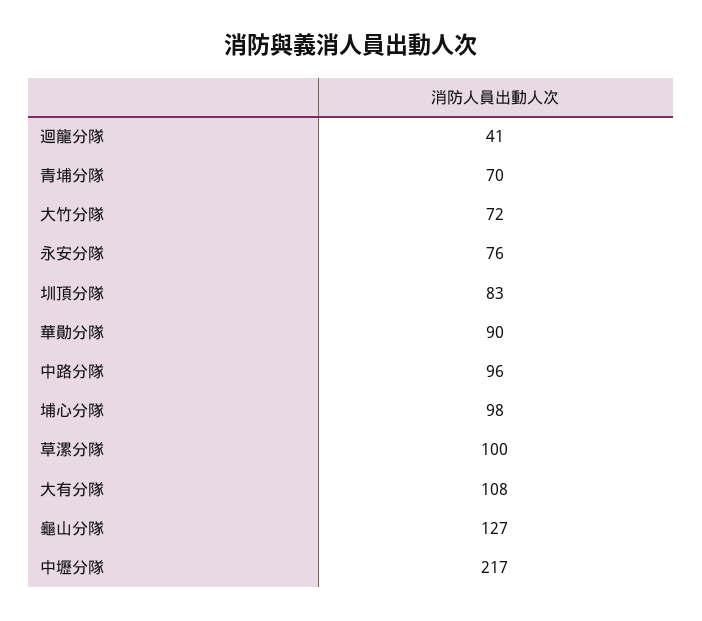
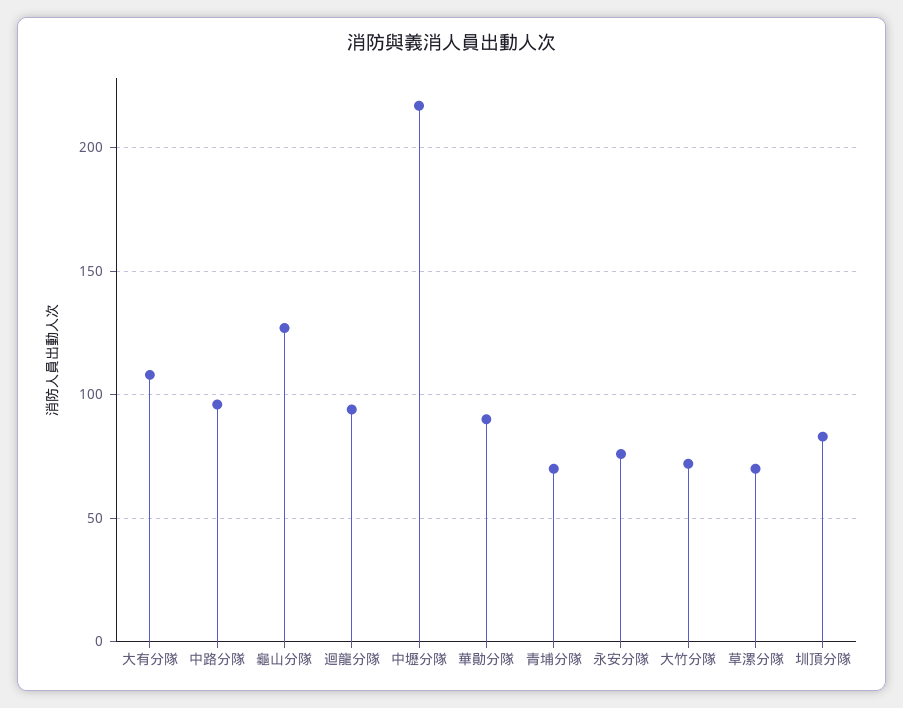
  {
-   "迴龍分隊": 41,
+   "迴龍分隊": 95,
    "青埔分隊": 70,
    "大竹分隊": 72,
    "永安分隊": 76,
    "圳頂分隊": 83,
    "華勛分隊": 90,
    "中路分隊": 96,
-   "埔心分隊": 98,
-   "草漯分隊": 100,
+   "草漯分隊": 70,
    "大有分隊": 108,
    "龜山分隊": 127,
    "中壢分隊": 217
  }

